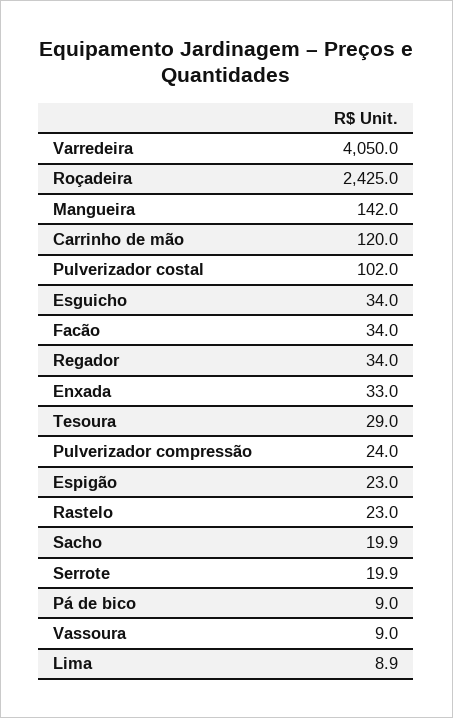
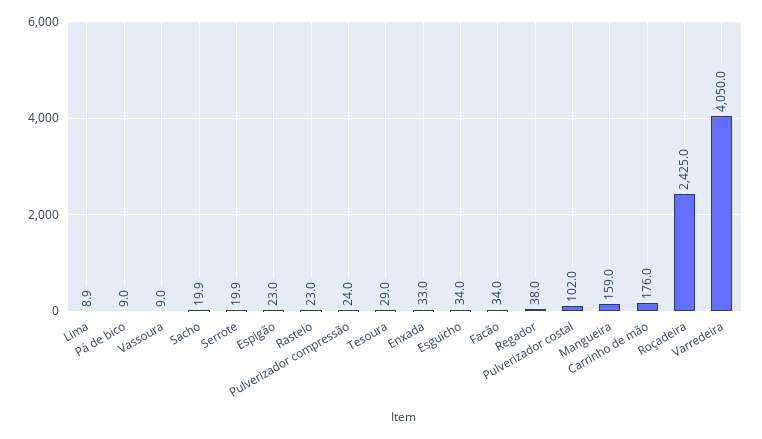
  {
    "Varredeira": 4050,
    "Roçadeira": 2425,
-   "Mangueira": 142,
+   "Mangueira": 159,
-   "Carrinho de mão": 120,
+   "Carrinho de mão": 176,
    "Pulverizador costal": 102,
    "Esguicho": 34,
    "Facão": 34,
-   "Regador": 34,
+   "Regador": 38,
    "Enxada": 33,
    "Tesoura": 29,
    "Pulverizador compressão": 24,
    "Espigão": 23,
    "Rastelo": 23,
    "Sacho": 19.9,
    "Serrote": 19.9,
    "Pá de bico": 9,
    "Vassoura": 9,
    "Lima": 8.9
  }

